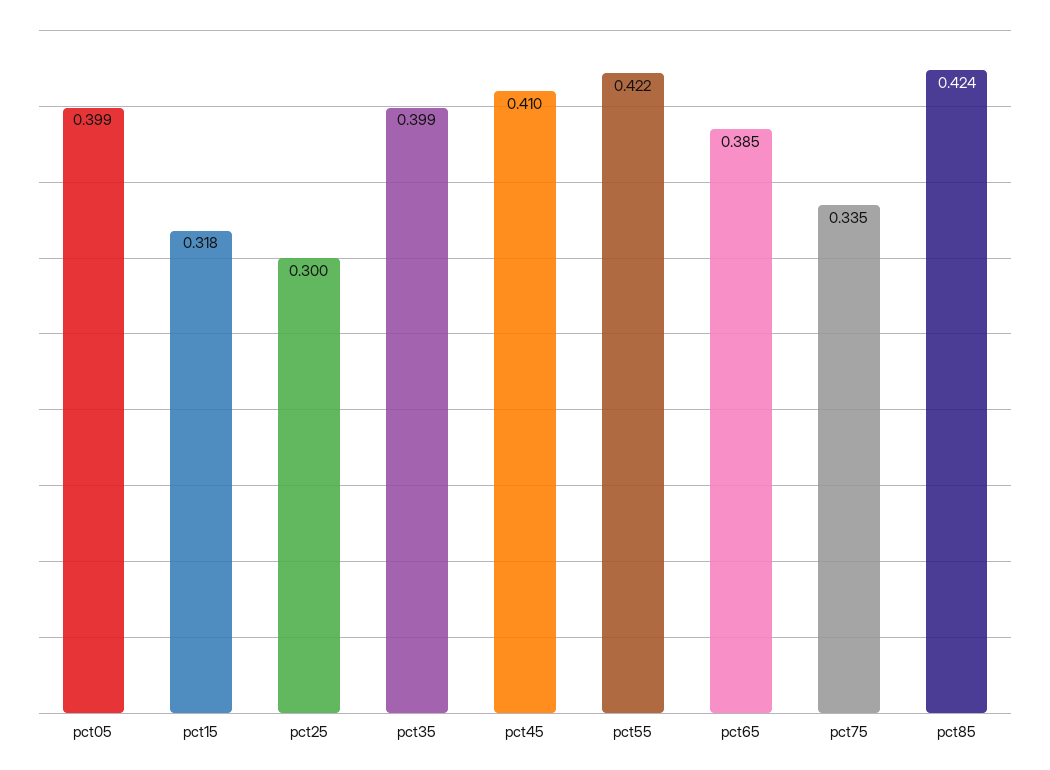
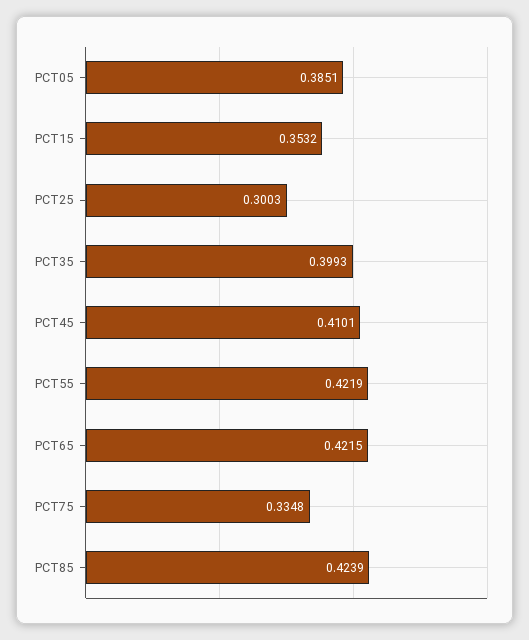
  {
-   "pct05": 0.399,
+   "pct05": 0.3851,
-   "pct15": 0.318,
+   "pct15": 0.3532,
    "pct25": 0.3003,
    "pct35": 0.3993,
    "pct45": 0.4101,
    "pct55": 0.4219,
-   "pct65": 0.385,
+   "pct65": 0.4215,
    "pct75": 0.3348,
    "pct85": 0.4239
  }

